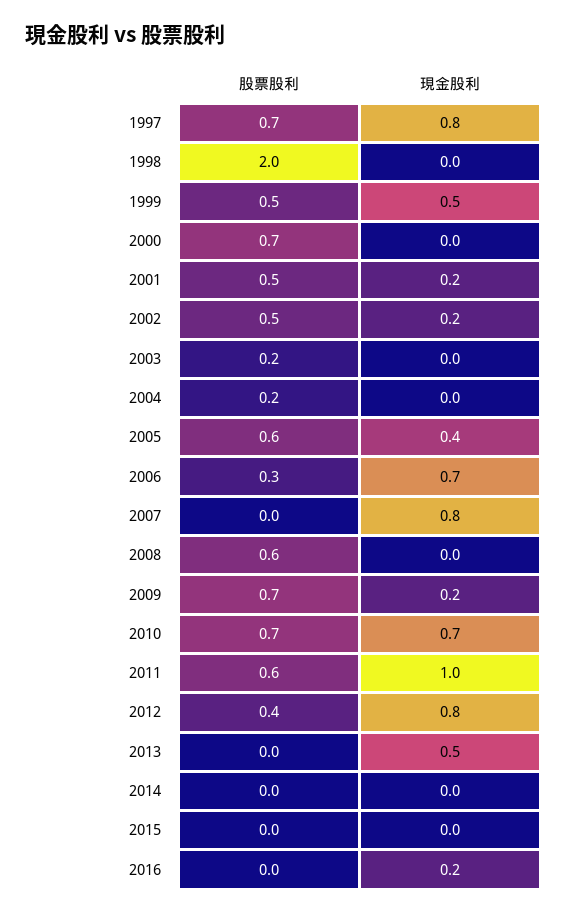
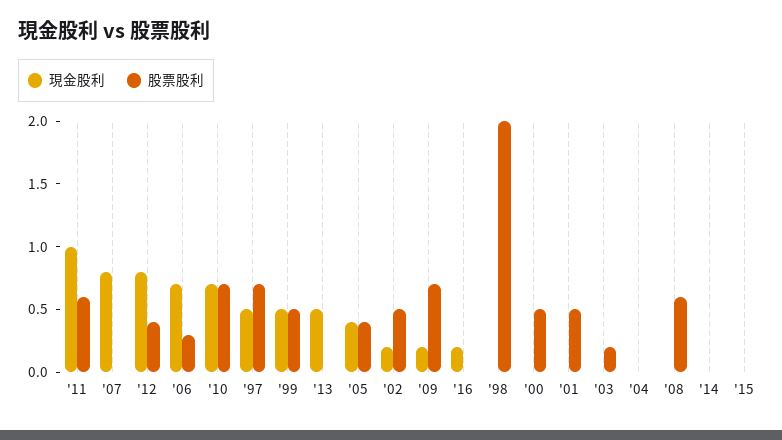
  {
    "股票股利": {
      "1997": 0.7,
      "1998": 2,
      "1999": 0.5,
-     "2000": 0.7,
+     "2000": 0.5,
      "2001": 0.5,
      "2002": 0.5,
      "2003": 0.2,
-     "2004": 0.2,
+     "2004": 0,
-     "2005": 0.6,
+     "2005": 0.4,
      "2006": 0.3,
      "2007": 0,
      "2008": 0.6,
      "2009": 0.7,
      "2010": 0.7,
      "2011": 0.6,
      "2012": 0.4,
      "2013": 0,
      "2014": 0,
      "2015": 0,
      "2016": 0
    },
    "現金股利": {
-     "1997": 0.8,
+     "1997": 0.5,
      "1998": 0,
      "1999": 0.5,
      "2000": 0,
-     "2001": 0.2,
+     "2001": 0,
      "2002": 0.2,
      "2003": 0,
      "2004": 0,
      "2005": 0.4,
      "2006": 0.7,
      "2007": 0.8,
      "2008": 0,
      "2009": 0.2,
      "2010": 0.7,
      "2011": 1,
      "2012": 0.8,
      "2013": 0.5,
      "2014": 0,
      "2015": 0,
      "2016": 0.2
    }
  }

